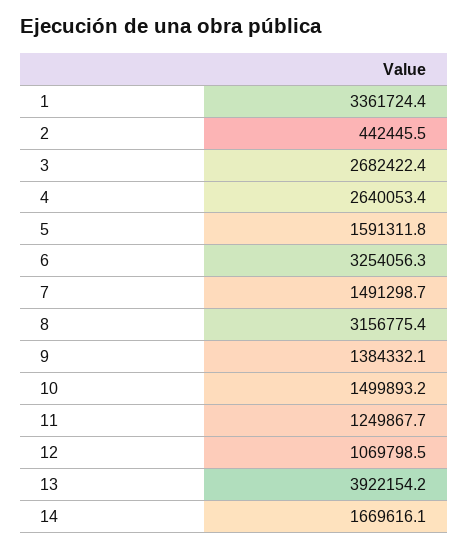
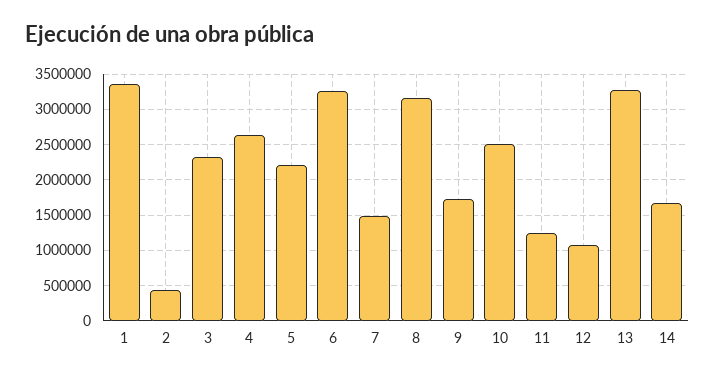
  {
    "1": 3361724.4,
    "2": 442445.5,
-   "3": 2682422.4,
+   "3": 2300000,
    "4": 2640053.4,
-   "5": 1591311.8,
+   "5": 2200000,
    "6": 3254056.3,
    "7": 1491298.7,
    "8": 3156775.4,
-   "9": 1384332.1,
+   "9": 1700000,
-   "10": 1499893.2,
+   "10": 2500000,
    "11": 1249867.7,
    "12": 1069798.5,
-   "13": 3922154.2,
+   "13": 3300000,
    "14": 1669616.1
  }

